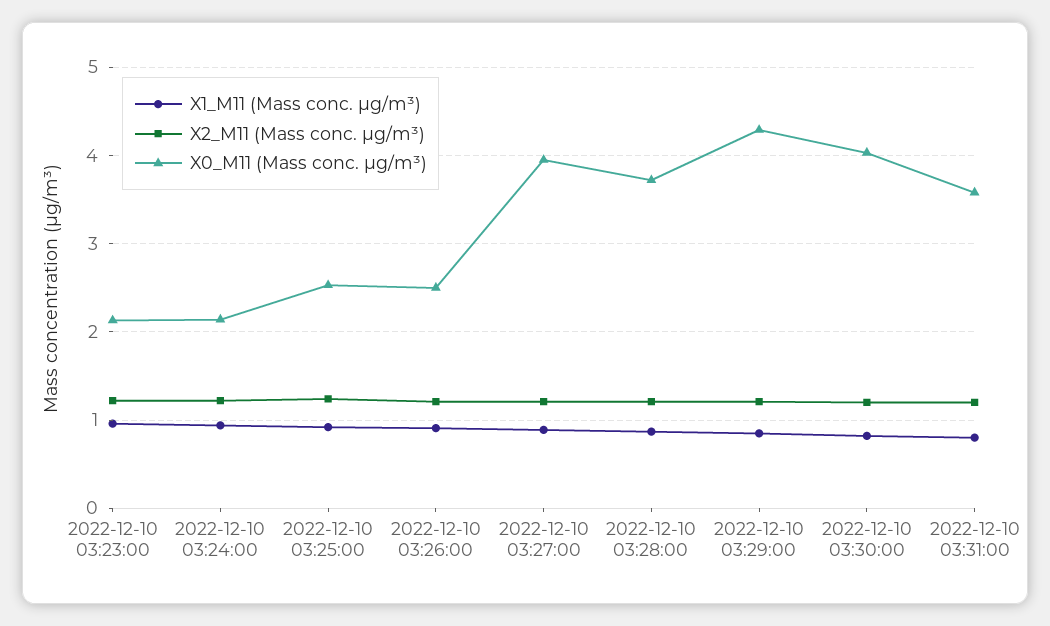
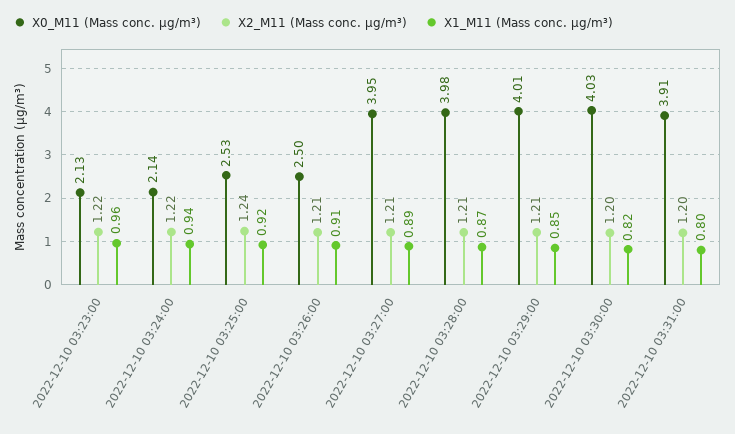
  {
    "X1_M11 (Mass conc. μg/m³)": {
      "2022-12-10 03:23:00": 0.96,
      "2022-12-10 03:24:00": 0.94,
      "2022-12-10 03:25:00": 0.92,
      "2022-12-10 03:26:00": 0.91,
      "2022-12-10 03:27:00": 0.89,
      "2022-12-10 03:28:00": 0.87,
      "2022-12-10 03:29:00": 0.85,
      "2022-12-10 03:30:00": 0.82,
      "2022-12-10 03:31:00": 0.8
    },
    "X2_M11 (Mass conc. μg/m³)": {
      "2022-12-10 03:23:00": 1.22,
      "2022-12-10 03:24:00": 1.22,
      "2022-12-10 03:25:00": 1.24,
      "2022-12-10 03:26:00": 1.21,
      "2022-12-10 03:27:00": 1.21,
      "2022-12-10 03:28:00": 1.21,
      "2022-12-10 03:29:00": 1.21,
      "2022-12-10 03:30:00": 1.2,
      "2022-12-10 03:31:00": 1.2
    },
    "X0_M11 (Mass conc. μg/m³)": {
      "2022-12-10 03:23:00": 2.13,
      "2022-12-10 03:24:00": 2.14,
      "2022-12-10 03:25:00": 2.53,
      "2022-12-10 03:26:00": 2.5,
      "2022-12-10 03:27:00": 3.95,
-     "2022-12-10 03:28:00": 3.7,
+     "2022-12-10 03:28:00": 3.98,
-     "2022-12-10 03:29:00": 4.3,
+     "2022-12-10 03:29:00": 4.01,
      "2022-12-10 03:30:00": 4.03,
-     "2022-12-10 03:31:00": 3.6
+     "2022-12-10 03:31:00": 3.91
    }
  }

